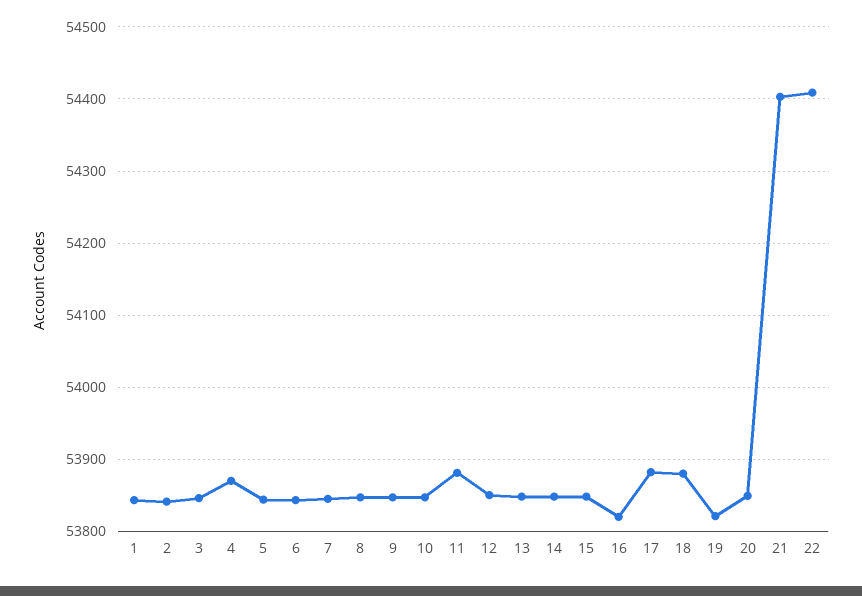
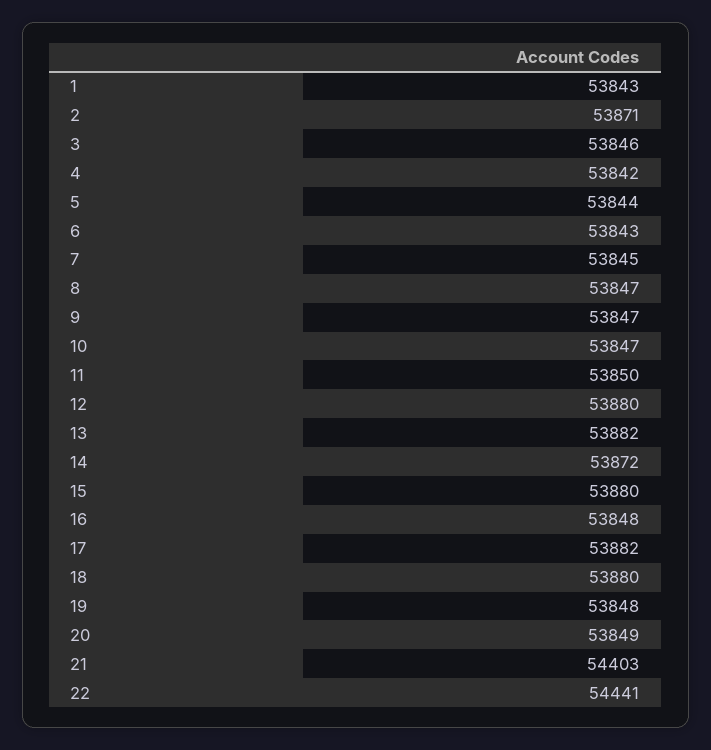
  {
    "1": 53843,
-   "2": 53840,
+   "2": 53871,
    "3": 53846,
-   "4": 53870,
+   "4": 53842,
    "5": 53844,
    "6": 53843,
    "7": 53845,
    "8": 53847,
    "9": 53847,
    "10": 53847,
-   "11": 53880,
+   "11": 53850,
-   "12": 53850,
+   "12": 53880,
-   "13": 53850,
+   "13": 53882,
-   "14": 53850,
+   "14": 53872,
-   "15": 53850,
+   "15": 53880,
-   "16": 53820,
+   "16": 53848,
    "17": 53882,
    "18": 53880,
-   "19": 53820,
+   "19": 53848,
    "20": 53849,
    "21": 54403,
-   "22": 54410
+   "22": 54441
  }

